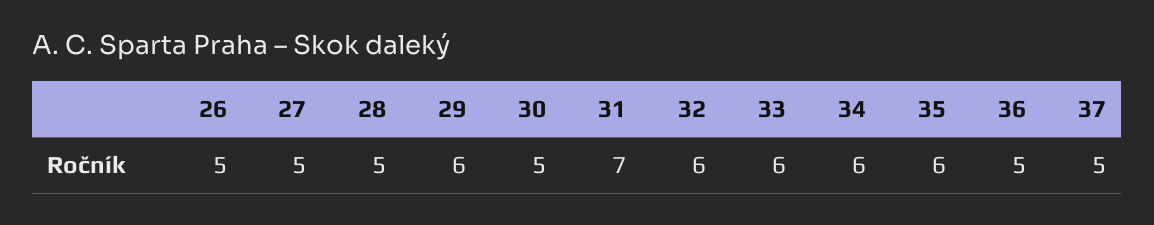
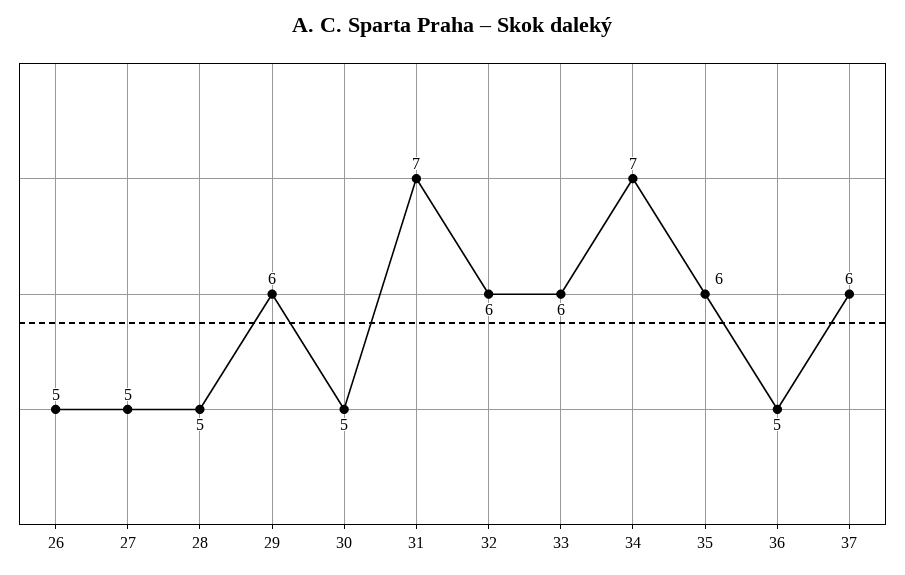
  {
    "26": 5,
    "27": 5,
    "28": 5,
    "29": 6,
    "30": 5,
    "31": 7,
    "32": 6,
    "33": 6,
-   "34": 6,
+   "34": 7,
    "35": 6,
    "36": 5,
-   "37": 5
+   "37": 6
  }

